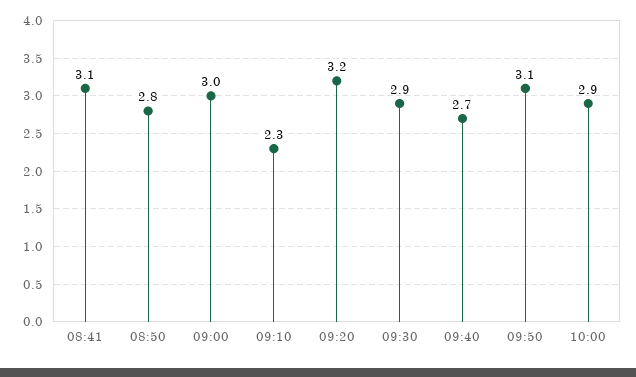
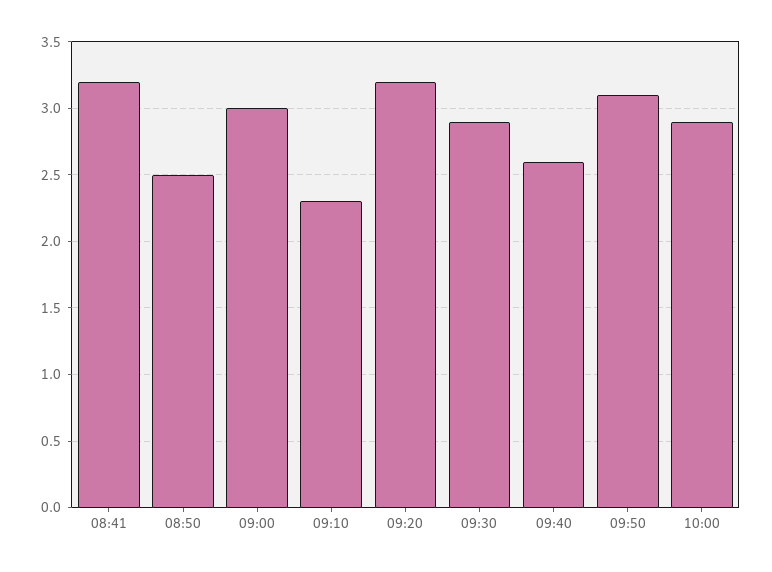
  {
-   "08:41": 3.1,
+   "08:41": 3.2,
-   "08:50": 2.8,
+   "08:50": 2.5,
    "09:00": 3,
    "09:10": 2.3,
    "09:20": 3.2,
    "09:30": 2.9,
-   "09:40": 2.7,
+   "09:40": 2.6,
    "09:50": 3.1,
    "10:00": 2.9
  }

